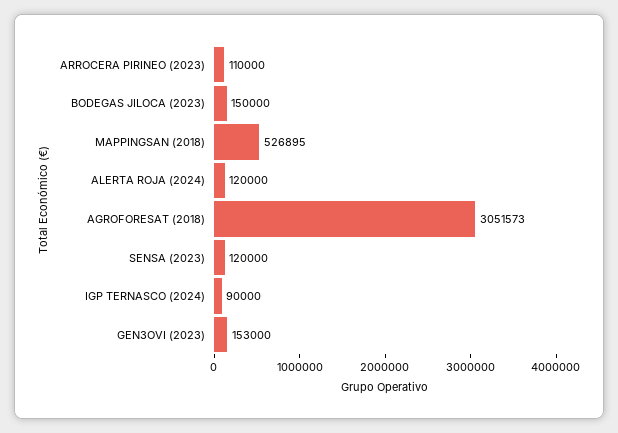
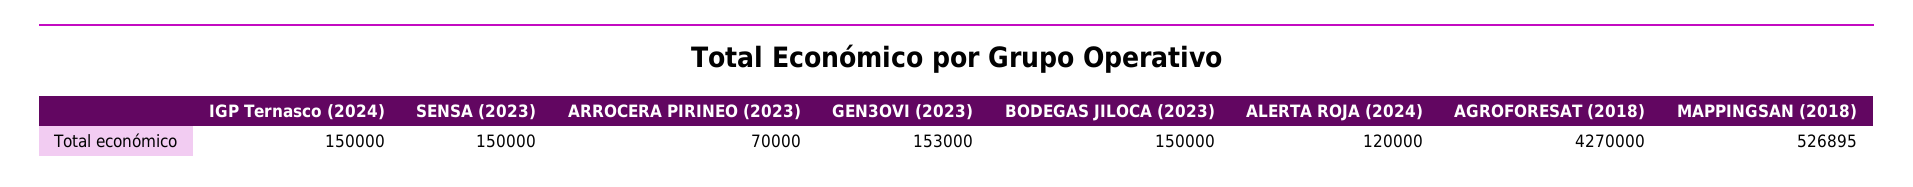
  {
-   "ARROCERA PIRINEO (2023)": 110000,
+   "ARROCERA PIRINEO (2023)": 70000,
    "BODEGAS JILOCA (2023)": 150000,
    "MAPPINGSAN (2018)": 526895,
    "ALERTA ROJA (2024)": 120000,
-   "AGROFORESAT (2018)": 3051573,
+   "AGROFORESAT (2018)": 4270000,
-   "SENSA (2023)": 120000,
+   "SENSA (2023)": 150000,
-   "IGP TERNASCO (2024)": 90000,
+   "IGP TERNASCO (2024)": 150000,
    "GEN3OVI (2023)": 153000
  }

